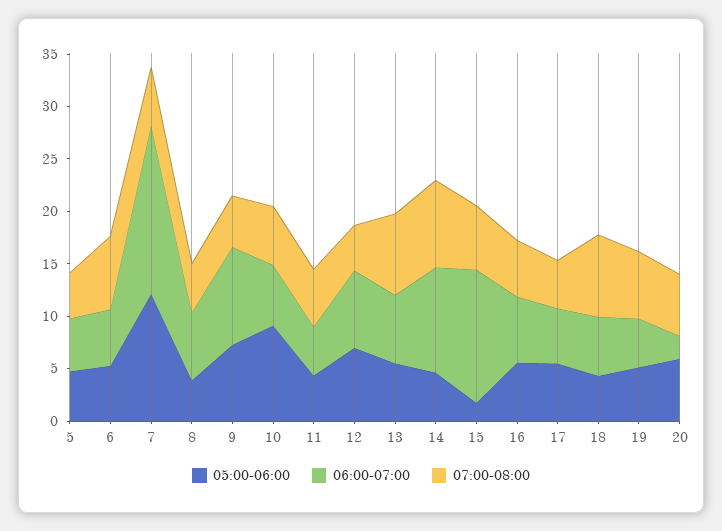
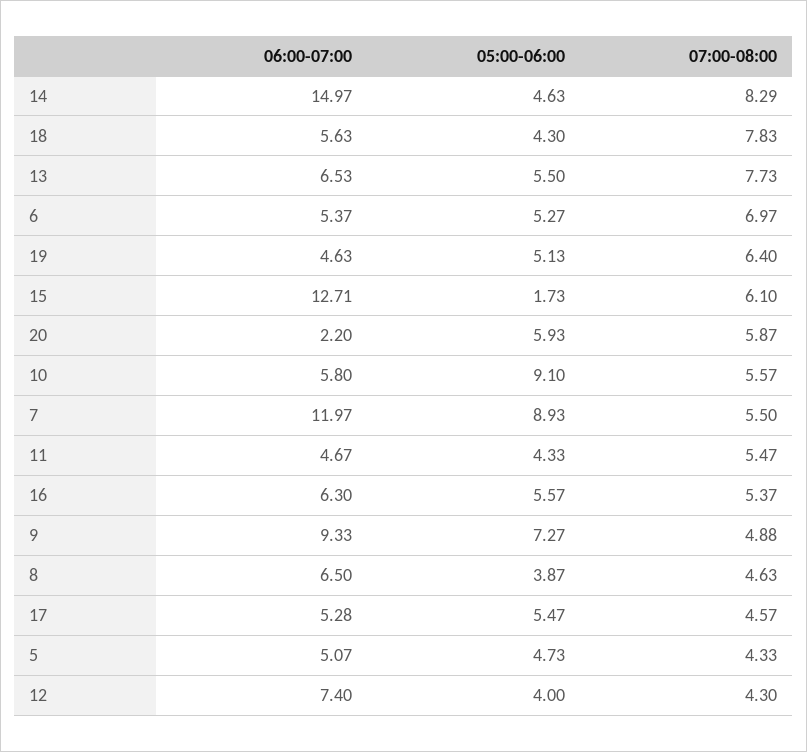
  {
    "05:00-06:00": {
      "5": 4.73,
      "6": 5.27,
-     "7": 12,
+     "7": 8.93,
      "8": 3.87,
      "9": 7.27,
      "10": 9.1,
      "11": 4.33,
-     "12": 7,
+     "12": 4,
      "13": 5.5,
      "14": 4.63,
      "15": 1.73,
      "16": 5.57,
      "17": 5.47,
      "18": 4.3,
      "19": 5.13,
      "20": 5.93
    },
    "06:00-07:00": {
      "5": 5.07,
      "6": 5.37,
-     "7": 16,
+     "7": 11.97,
      "8": 6.5,
      "9": 9.33,
      "10": 5.8,
      "11": 4.67,
      "12": 7.4,
      "13": 6.53,
-     "14": 10,
+     "14": 14.97,
      "15": 12.71,
      "16": 6.3,
      "17": 5.28,
      "18": 5.63,
      "19": 4.63,
      "20": 2.2
    },
    "07:00-08:00": {
      "5": 4.33,
      "6": 6.97,
      "7": 5.5,
      "8": 4.63,
      "9": 4.88,
      "10": 5.57,
      "11": 5.47,
      "12": 4.3,
      "13": 7.73,
      "14": 8.29,
      "15": 6.1,
      "16": 5.37,
      "17": 4.57,
      "18": 7.83,
      "19": 6.4,
      "20": 5.87
    }
  }

